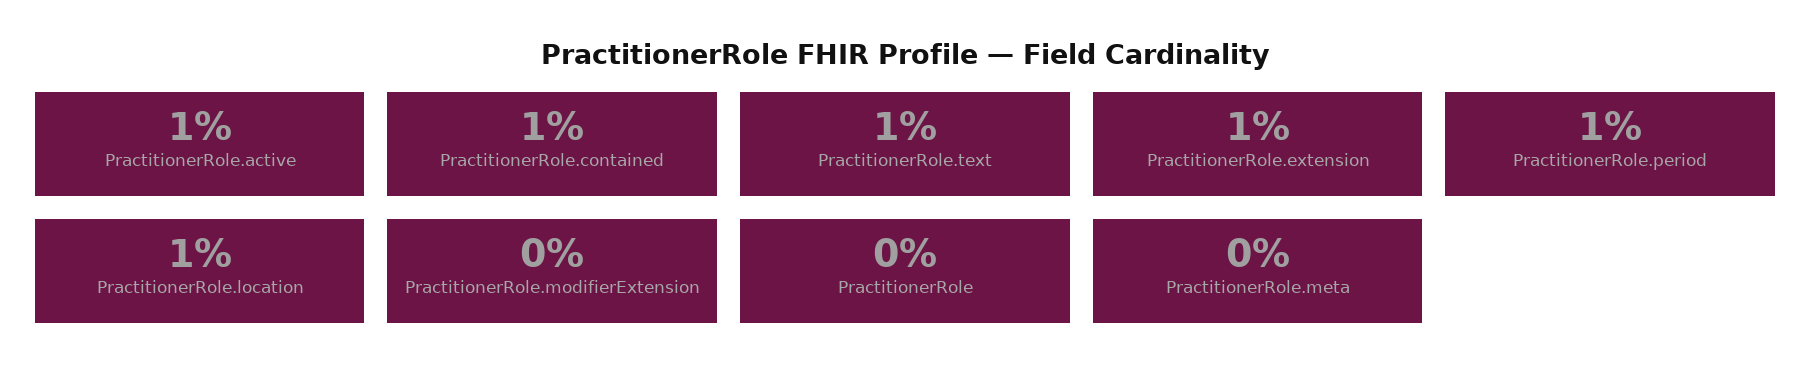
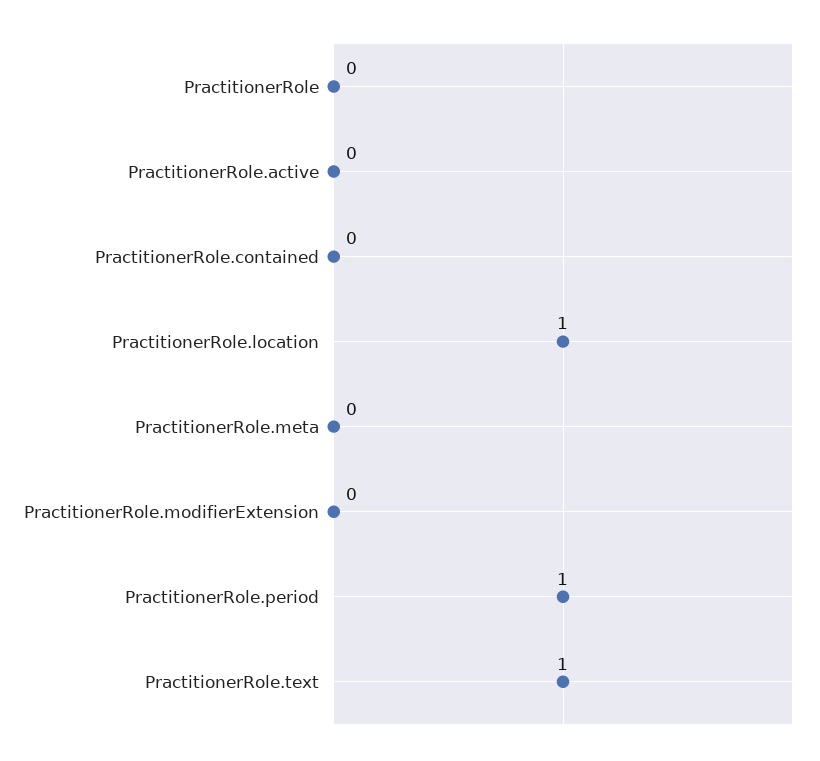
  {
-   "PractitionerRole.active": 1,
+   "PractitionerRole.active": 0,
-   "PractitionerRole.contained": 1,
+   "PractitionerRole.contained": 0,
    "PractitionerRole.text": 1,
-   "PractitionerRole.extension": 1,
    "PractitionerRole.period": 1,
    "PractitionerRole.location": 1,
    "PractitionerRole.modifierExtension": 0,
    "PractitionerRole": 0,
    "PractitionerRole.meta": 0
  }

